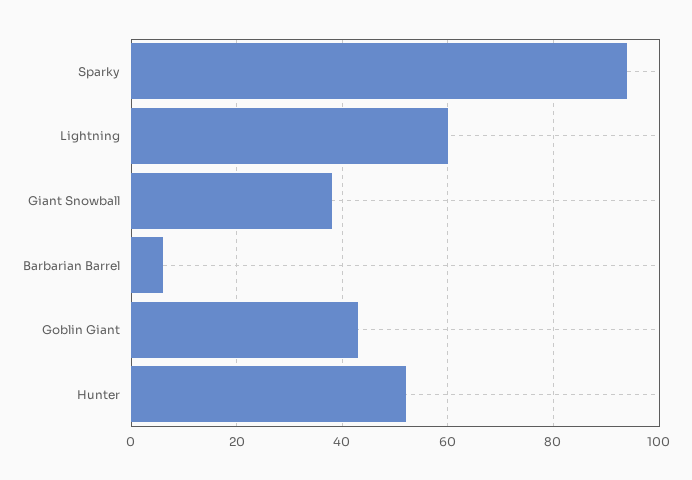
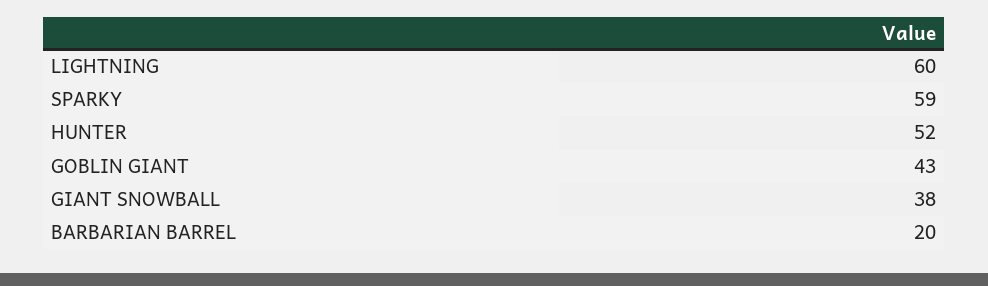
  {
-   "Sparky": 95,
+   "Sparky": 59,
    "Lightning": 60,
    "Giant Snowball": 38,
-   "Barbarian Barrel": 5,
+   "Barbarian Barrel": 20,
    "Goblin Giant": 43,
    "Hunter": 52
  }

